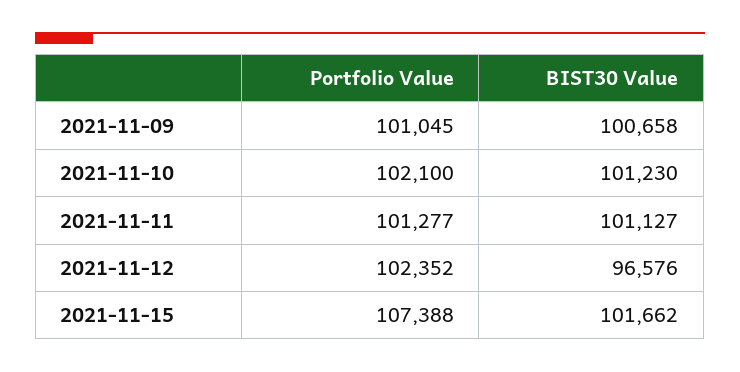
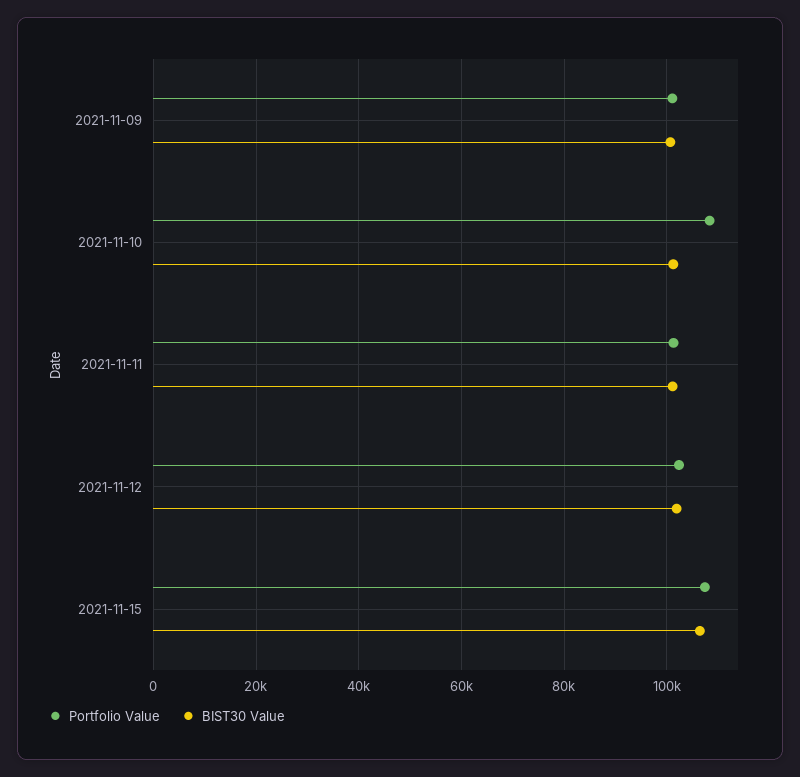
  {
    "Portfolio Value": {
      "2021-11-09": 101045,
-     "2021-11-10": 102100,
+     "2021-11-10": 108000,
      "2021-11-11": 101277,
      "2021-11-12": 102352,
      "2021-11-15": 107388
    },
    "BIST30 Value": {
      "2021-11-09": 100658,
      "2021-11-10": 101230,
      "2021-11-11": 101127,
-     "2021-11-12": 96576,
+     "2021-11-12": 102000,
-     "2021-11-15": 101662
+     "2021-11-15": 106000
    }
  }

